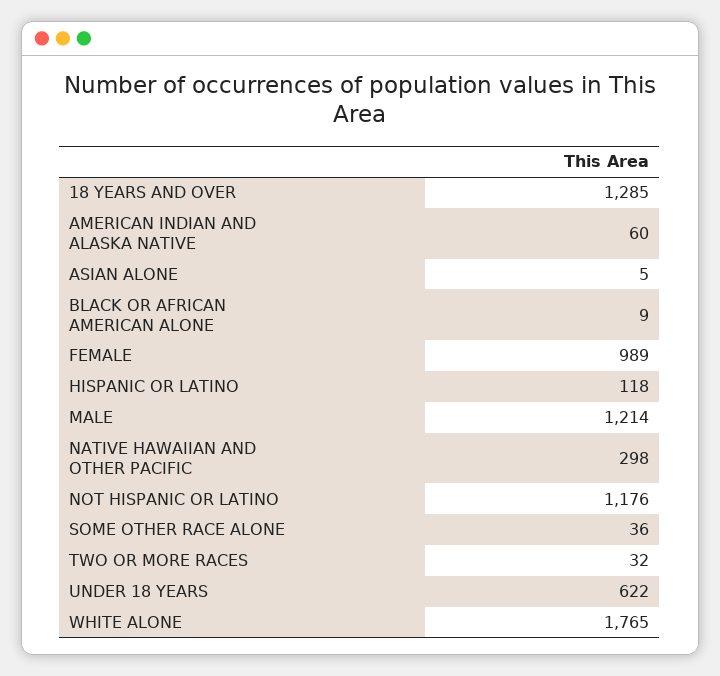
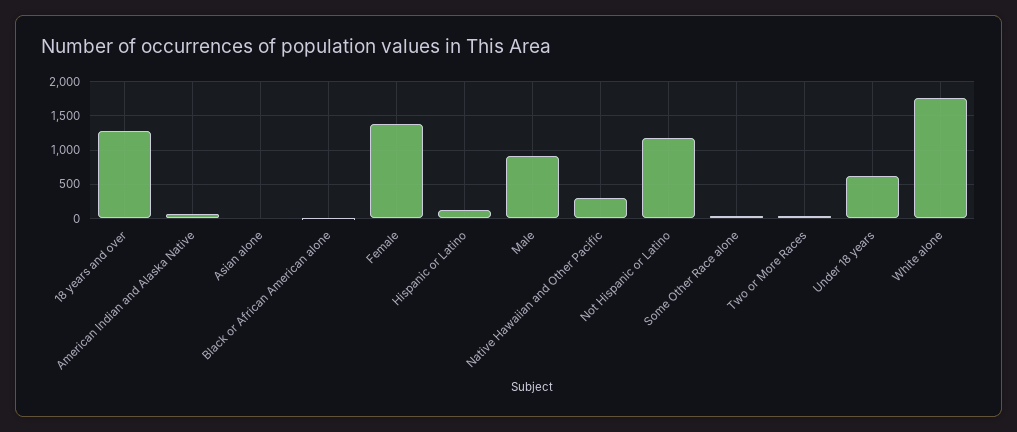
  {
    "18 YEARS AND OVER": 1285,
    "AMERICAN INDIAN AND ALASKA NATIVE": 60,
    "ASIAN ALONE": 5,
    "BLACK OR AFRICAN AMERICAN ALONE": 9,
-   "FEMALE": 989,
+   "FEMALE": 1400,
    "HISPANIC OR LATINO": 118,
-   "MALE": 1214,
+   "MALE": 900,
    "NATIVE HAWAIIAN AND OTHER PACIFIC": 298,
    "NOT HISPANIC OR LATINO": 1176,
    "SOME OTHER RACE ALONE": 36,
    "TWO OR MORE RACES": 32,
    "UNDER 18 YEARS": 622,
    "WHITE ALONE": 1765
  }

